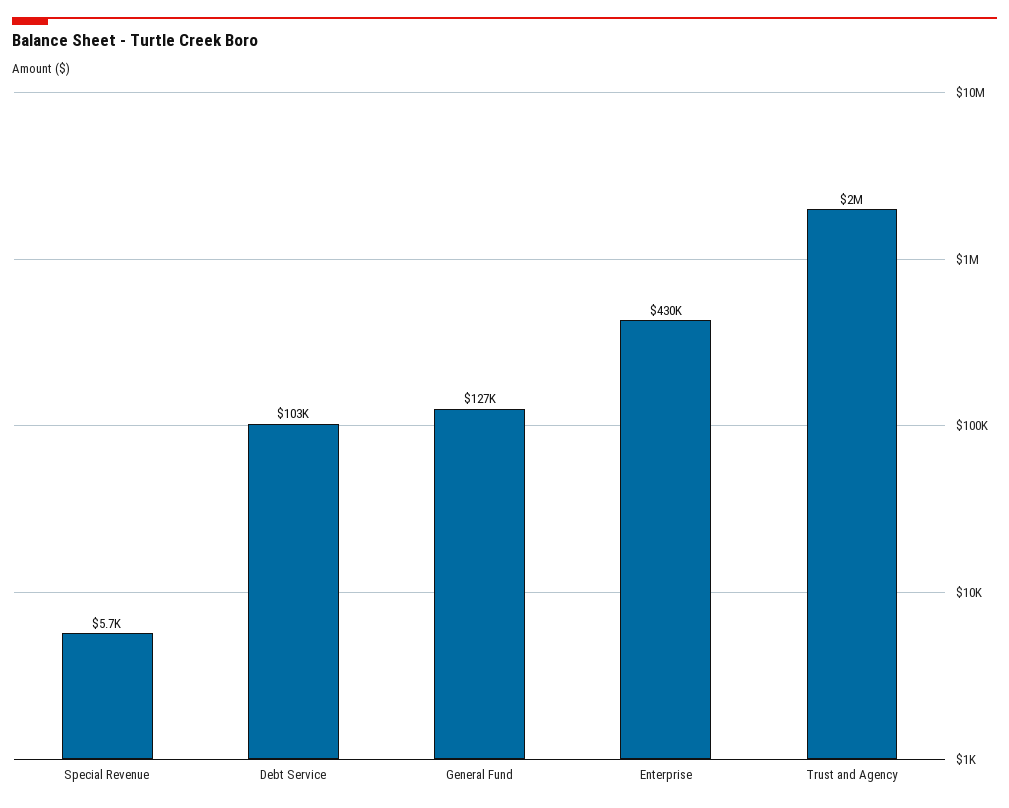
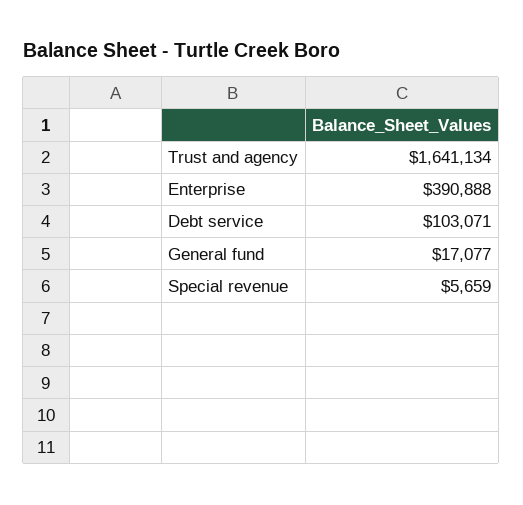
  {
    "Special Revenue": 5659,
    "Debt Service": 103071,
-   "General Fund": 127000,
+   "General Fund": 17077,
-   "Enterprise": 430000,
+   "Enterprise": 390888,
-   "Trust and Agency": 2000000
+   "Trust and Agency": 1641134
  }

